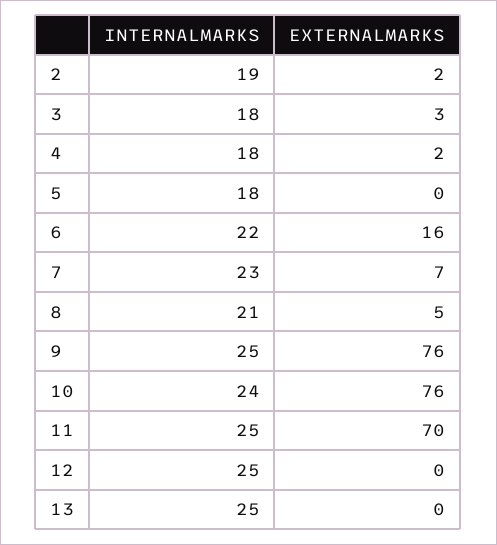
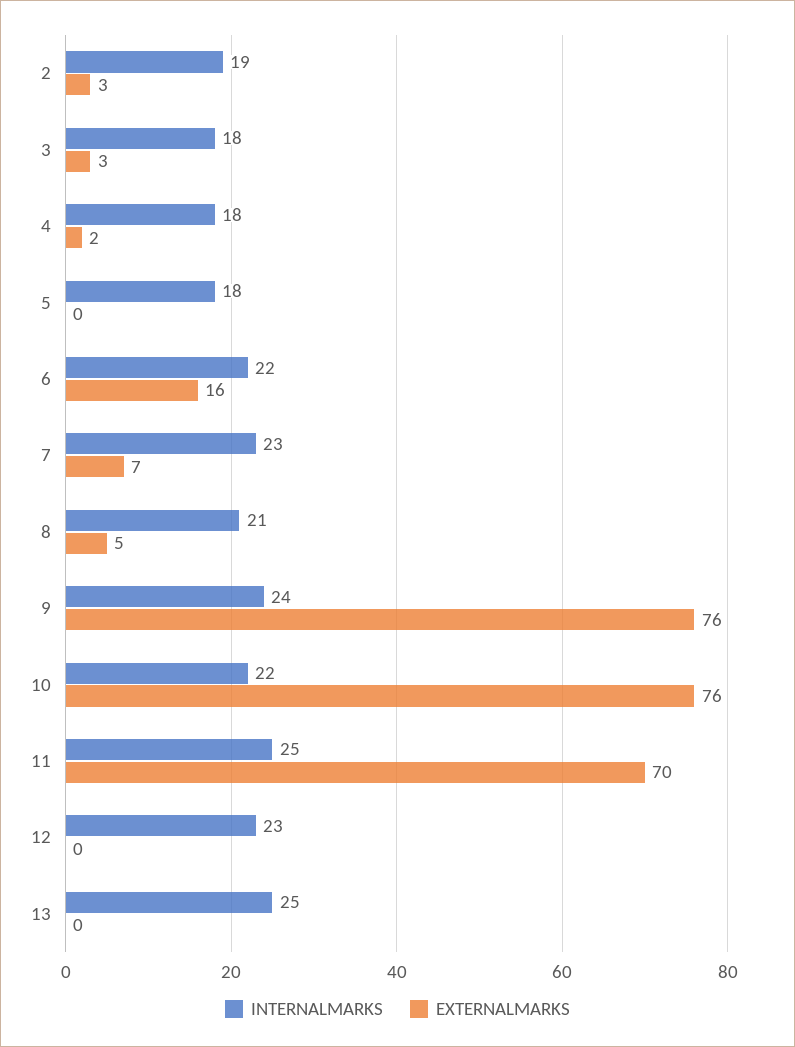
  {
    "INTERNALMARKS": {
      "2": 19,
      "3": 18,
      "4": 18,
      "5": 18,
      "6": 22,
      "7": 23,
      "8": 21,
-     "9": 25,
+     "9": 24,
-     "10": 24,
+     "10": 22,
      "11": 25,
-     "12": 25,
+     "12": 23,
      "13": 25
    },
    "EXTERNALMARKS": {
-     "2": 2,
+     "2": 3,
      "3": 3,
      "4": 2,
      "5": 0,
      "6": 16,
      "7": 7,
      "8": 5,
      "9": 76,
      "10": 76,
      "11": 70,
      "12": 0,
      "13": 0
    }
  }

